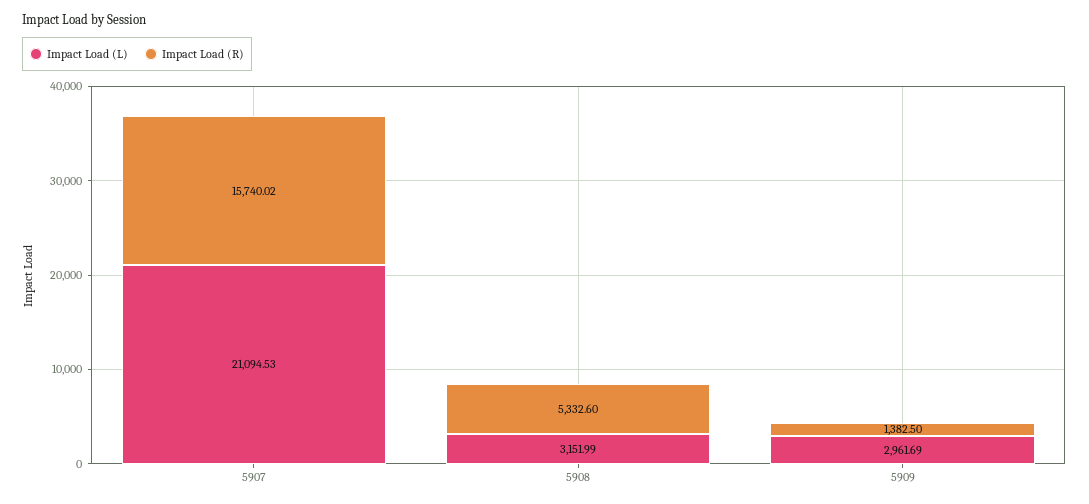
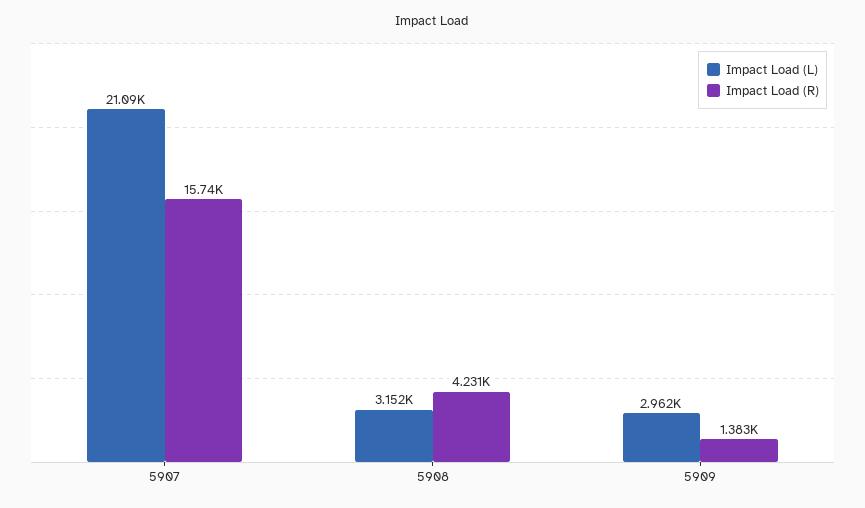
  {
    "Impact Load (L)": {
      "5907": 21094.53,
      "5908": 3151.99,
      "5909": 2961.69
    },
    "Impact Load (R)": {
      "5907": 15740.02,
-     "5908": 5332.6,
+     "5908": 4231,
      "5909": 1382.5
    }
  }

